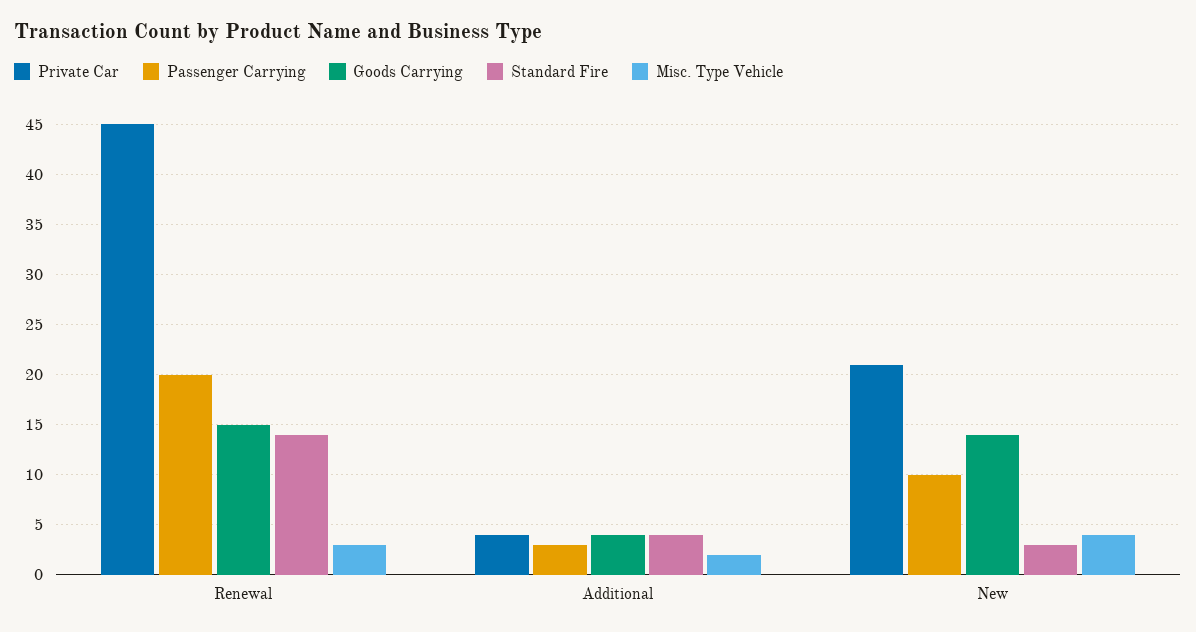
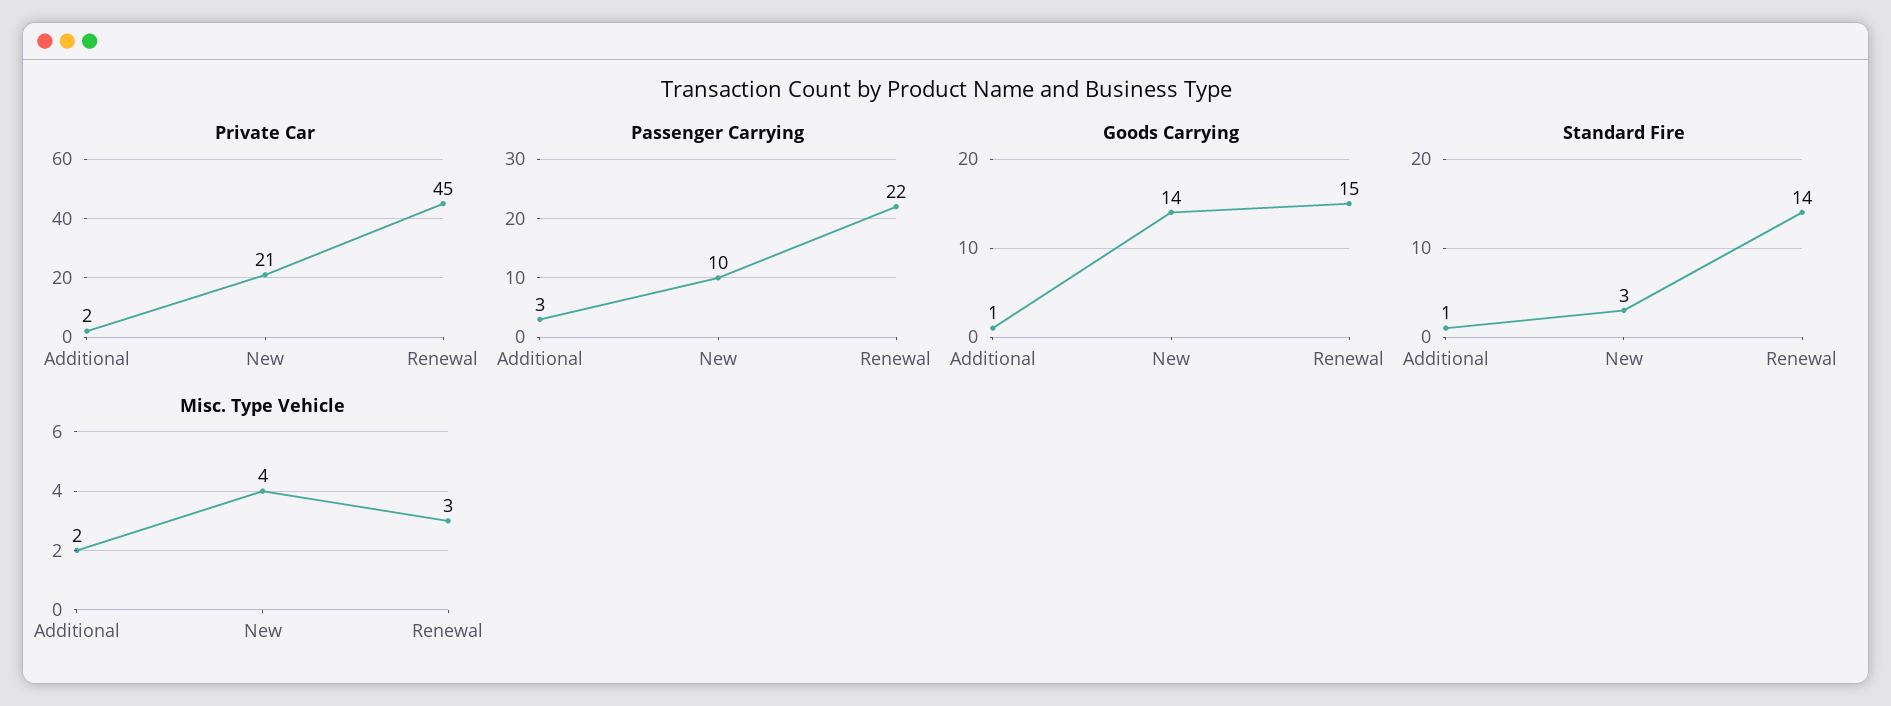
  {
    "Private Car": {
      "Renewal": 45,
-     "Additional": 4,
+     "Additional": 2,
      "New": 21
    },
    "Passenger Carrying": {
-     "Renewal": 20,
+     "Renewal": 22,
      "Additional": 3,
      "New": 10
    },
    "Goods Carrying": {
      "Renewal": 15,
-     "Additional": 4,
+     "Additional": 1,
      "New": 14
    },
    "Standard Fire": {
      "Renewal": 14,
-     "Additional": 4,
+     "Additional": 1,
      "New": 3
    },
    "Misc. Type Vehicle": {
      "Renewal": 3,
      "Additional": 2,
      "New": 4
    }
  }

